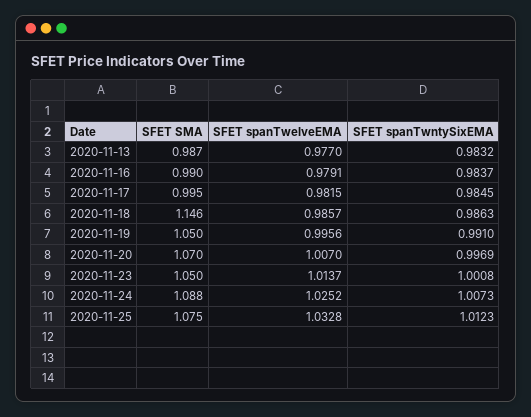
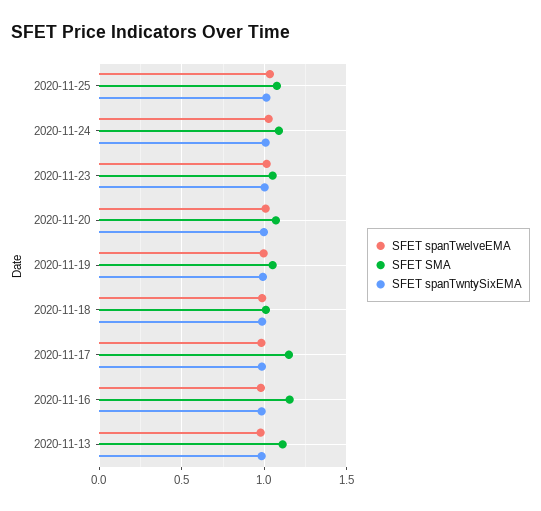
  {
    "SFET SMA": {
-     "2020-11-13": 0.987,
+     "2020-11-13": 1.1,
-     "2020-11-16": 0.99,
+     "2020-11-16": 1.15,
-     "2020-11-17": 0.995,
+     "2020-11-17": 1.15,
-     "2020-11-18": 1.146,
+     "2020-11-18": 1,
      "2020-11-19": 1.05,
      "2020-11-20": 1.07,
      "2020-11-23": 1.05,
      "2020-11-24": 1.088,
      "2020-11-25": 1.075
    },
    "SFET spanTwelveEMA": {
      "2020-11-13": 0.977,
      "2020-11-16": 0.9791,
      "2020-11-17": 0.9815,
      "2020-11-18": 0.9857,
      "2020-11-19": 0.9956,
      "2020-11-20": 1.007,
      "2020-11-23": 1.0137,
      "2020-11-24": 1.0252,
      "2020-11-25": 1.0328
    },
    "SFET spanTwntySixEMA": {
      "2020-11-13": 0.9832,
      "2020-11-16": 0.9837,
      "2020-11-17": 0.9845,
      "2020-11-18": 0.9863,
      "2020-11-19": 0.991,
      "2020-11-20": 0.9969,
      "2020-11-23": 1.0008,
      "2020-11-24": 1.0073,
      "2020-11-25": 1.0123
    }
  }

